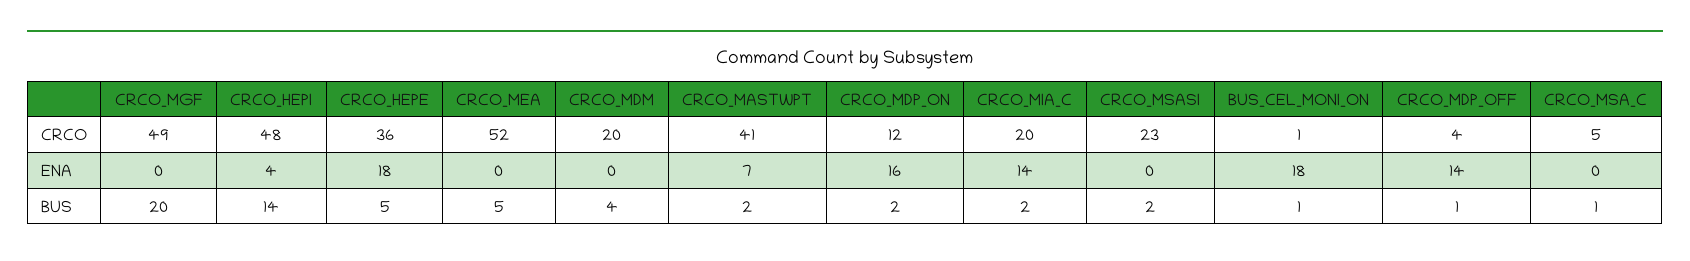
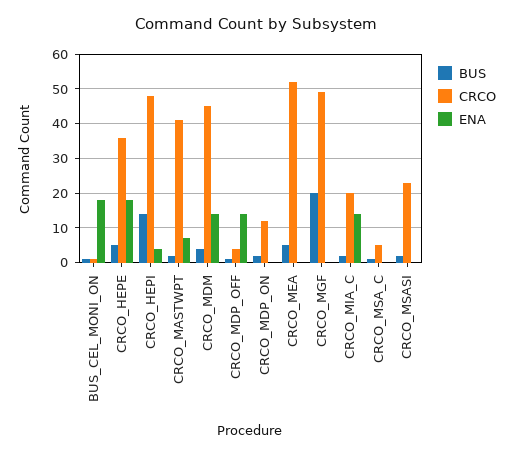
  {
    "CRCO": {
      "CRCO_MGF": 49,
      "CRCO_HEPI": 48,
      "CRCO_HEPE": 36,
      "CRCO_MEA": 52,
-     "CRCO_MDM": 20,
+     "CRCO_MDM": 45,
      "CRCO_MASTWPT": 41,
      "CRCO_MDP_ON": 12,
      "CRCO_MIA_C": 20,
      "CRCO_MSASI": 23,
      "BUS_CEL_MONI_ON": 1,
      "CRCO_MDP_OFF": 4,
      "CRCO_MSA_C": 5
    },
    "ENA": {
      "CRCO_MGF": 0,
      "CRCO_HEPI": 4,
      "CRCO_HEPE": 18,
      "CRCO_MEA": 0,
-     "CRCO_MDM": 0,
+     "CRCO_MDM": 15,
      "CRCO_MASTWPT": 7,
-     "CRCO_MDP_ON": 16,
+     "CRCO_MDP_ON": 0,
      "CRCO_MIA_C": 14,
      "CRCO_MSASI": 0,
      "BUS_CEL_MONI_ON": 18,
      "CRCO_MDP_OFF": 14,
      "CRCO_MSA_C": 0
    },
    "BUS": {
      "CRCO_MGF": 20,
      "CRCO_HEPI": 14,
      "CRCO_HEPE": 5,
      "CRCO_MEA": 5,
      "CRCO_MDM": 4,
      "CRCO_MASTWPT": 2,
      "CRCO_MDP_ON": 2,
      "CRCO_MIA_C": 2,
      "CRCO_MSASI": 2,
      "BUS_CEL_MONI_ON": 1,
      "CRCO_MDP_OFF": 1,
      "CRCO_MSA_C": 1
    }
  }

